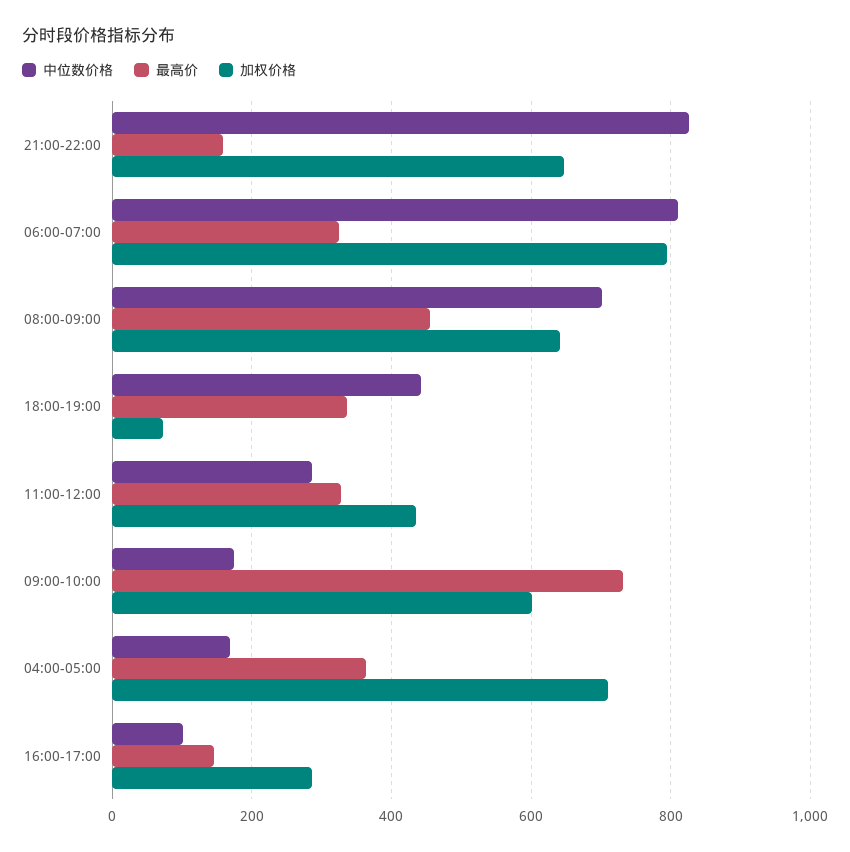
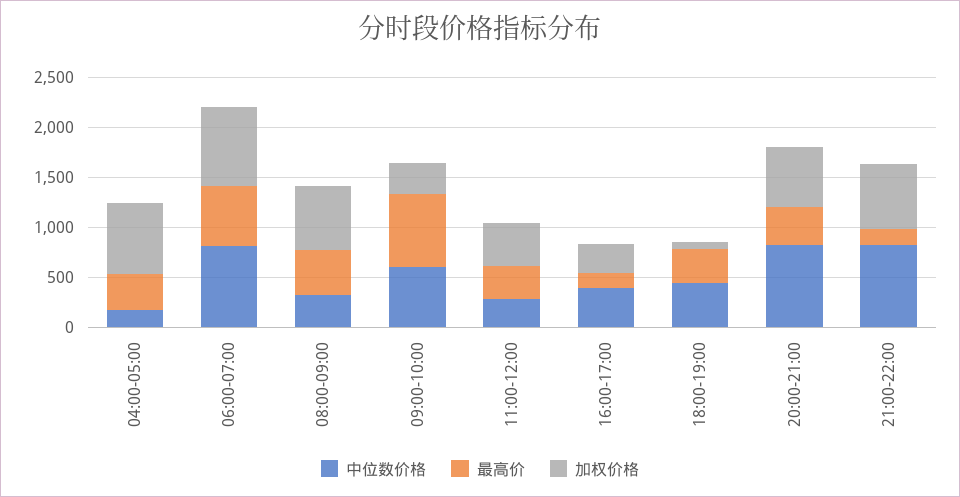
  {
    "中位数价格": {
      "21:00-22:00": 820,
      "06:00-07:00": 800,
-     "08:00-09:00": 700,
+     "08:00-09:00": 300,
      "18:00-19:00": 440,
      "11:00-12:00": 280,
-     "09:00-10:00": 180,
+     "09:00-10:00": 600,
      "04:00-05:00": 160,
-     "16:00-17:00": 100
+     "16:00-17:00": 400,
+     "20:00-21:00": 800
    },
    "最高价": {
      "21:00-22:00": 160,
-     "06:00-07:00": 320,
+     "06:00-07:00": 600,
      "08:00-09:00": 460,
      "18:00-19:00": 340,
      "11:00-12:00": 320,
      "09:00-10:00": 740,
      "04:00-05:00": 360,
-     "16:00-17:00": 140
+     "16:00-17:00": 140,
+     "20:00-21:00": 400
    },
    "加权价格": {
      "21:00-22:00": 640,
      "06:00-07:00": 800,
      "08:00-09:00": 640,
      "18:00-19:00": 80,
      "11:00-12:00": 440,
-     "09:00-10:00": 600,
+     "09:00-10:00": 300,
      "04:00-05:00": 700,
-     "16:00-17:00": 280
+     "16:00-17:00": 280,
+     "20:00-21:00": 600
    }
  }

